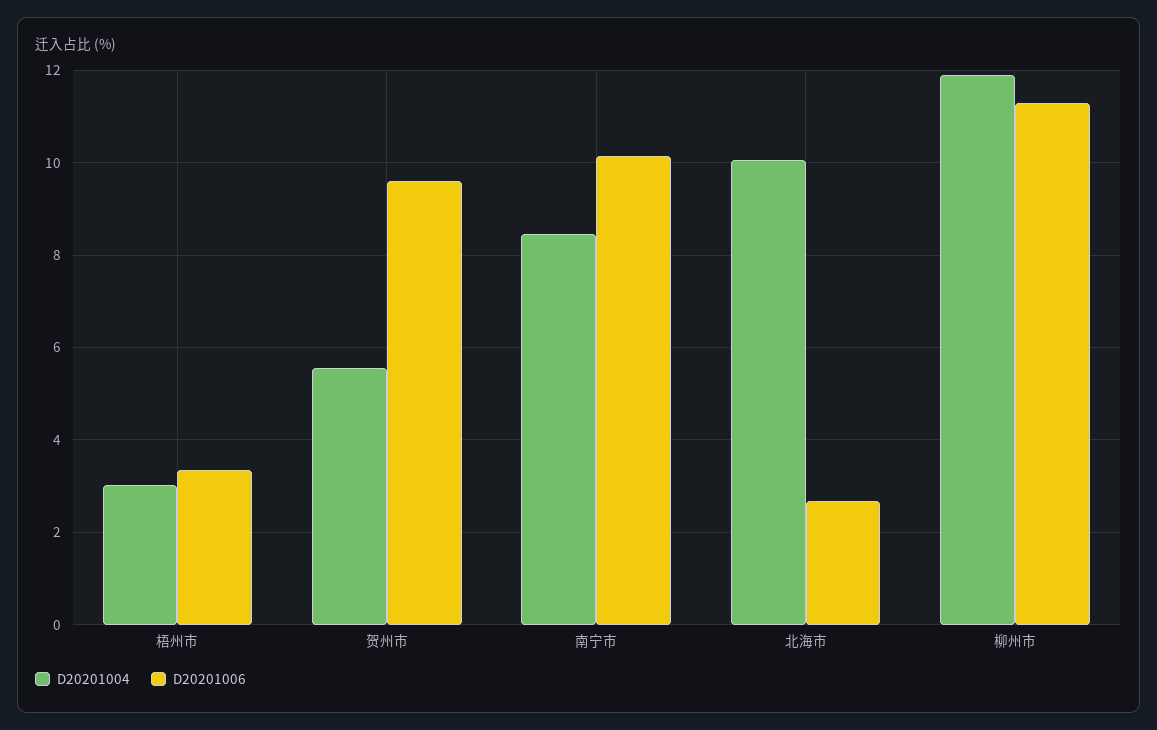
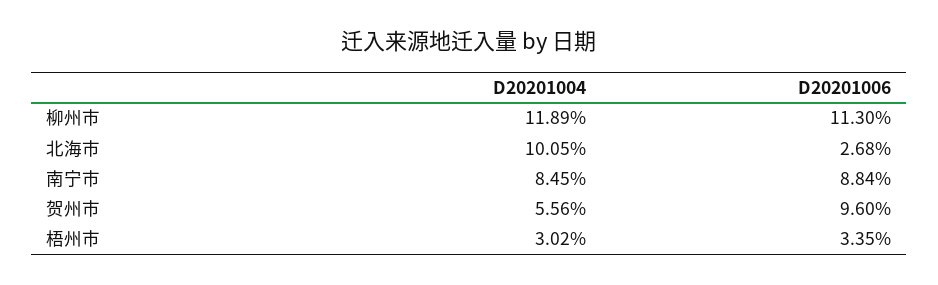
  {
    "D20201004": {
      "梧州市": 3.02,
      "贺州市": 5.56,
      "南宁市": 8.45,
      "北海市": 10.05,
      "柳州市": 11.89
    },
    "D20201006": {
      "梧州市": 3.35,
      "贺州市": 9.6,
-     "南宁市": 10.2,
+     "南宁市": 8.84,
      "北海市": 2.68,
      "柳州市": 11.3
    }
  }

